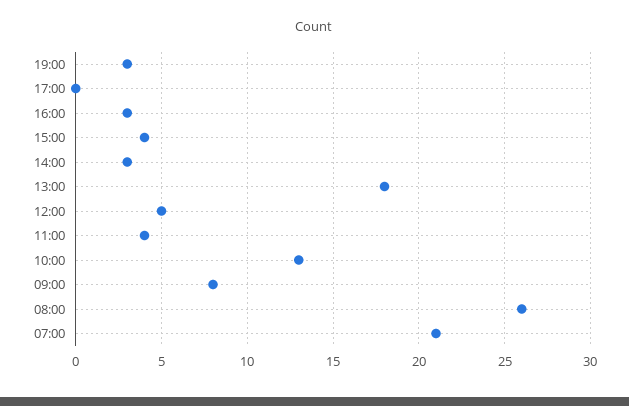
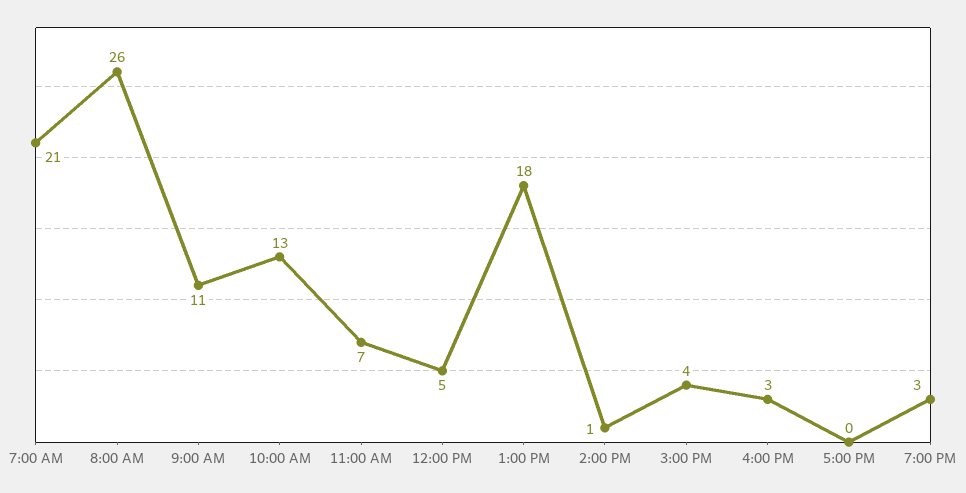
  {
    "19:00": 3,
    "17:00": 0,
    "16:00": 3,
    "15:00": 4,
-   "14:00": 3,
+   "14:00": 1,
    "13:00": 18,
    "12:00": 5,
-   "11:00": 4,
+   "11:00": 7,
    "10:00": 13,
-   "09:00": 8,
+   "09:00": 11,
    "08:00": 26,
    "07:00": 21
  }

